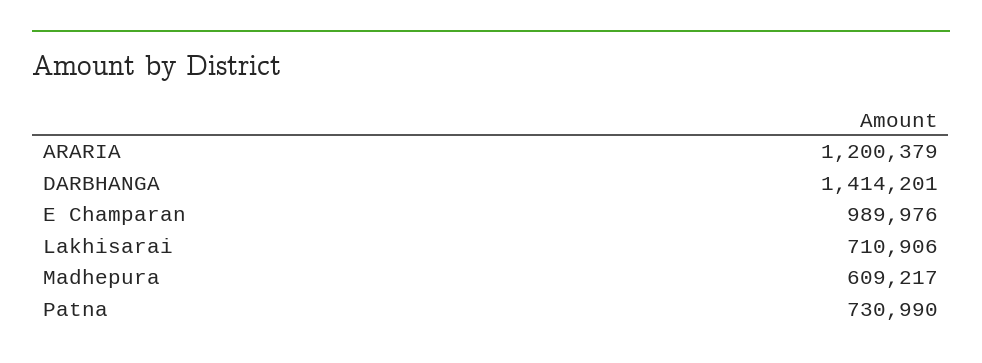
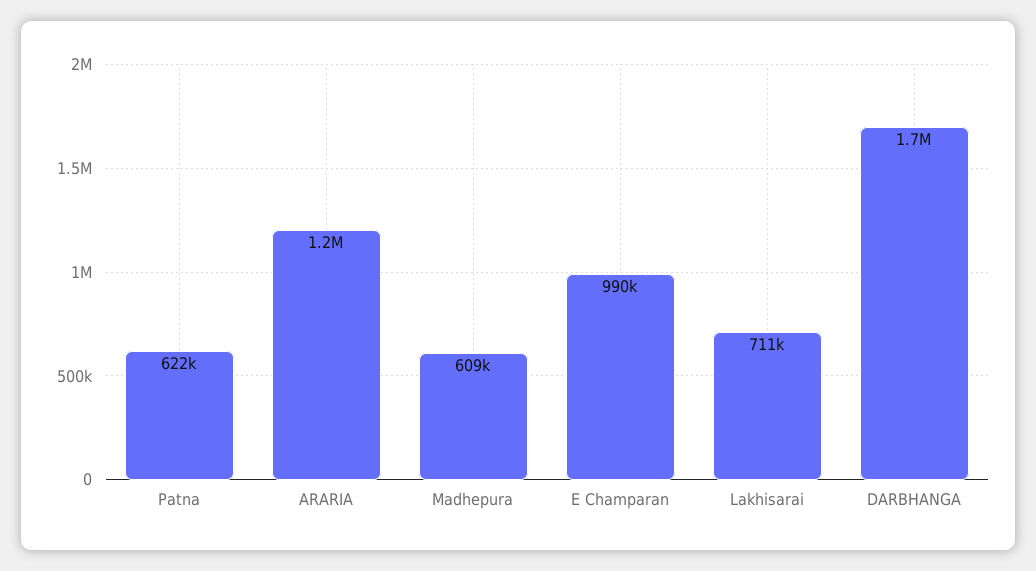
  {
    "ARARIA": 1200379,
-   "DARBHANGA": 1414201,
+   "DARBHANGA": 1700000,
    "E Champaran": 989976,
    "Lakhisarai": 710906,
    "Madhepura": 609217,
-   "Patna": 730990
+   "Patna": 622000
  }

